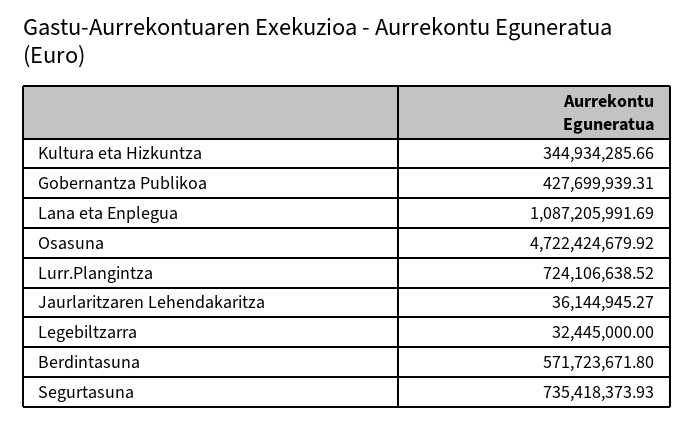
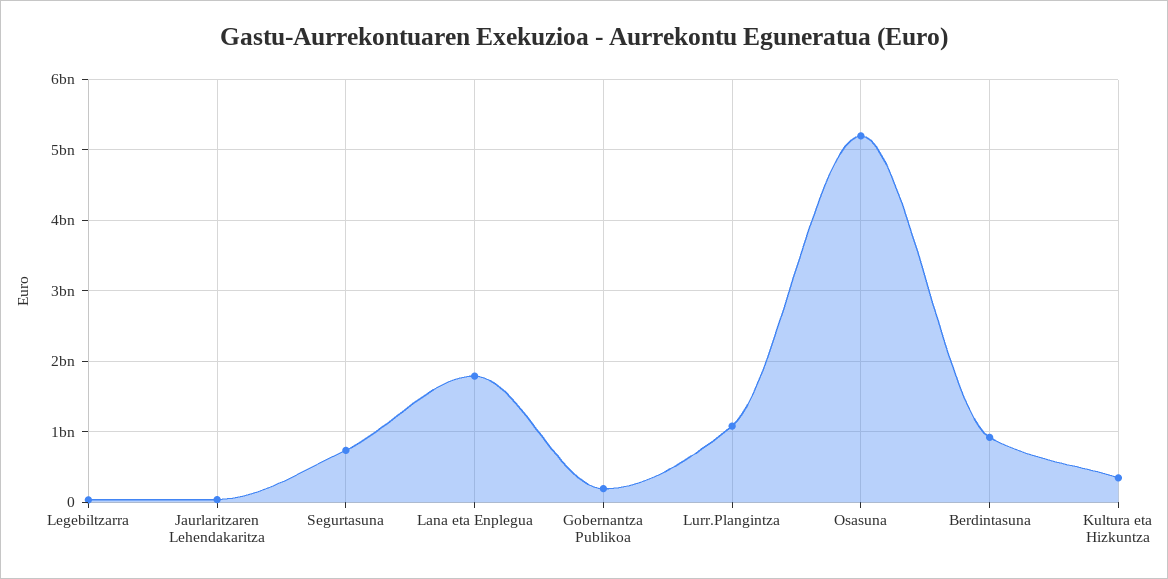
  {
    "Kultura eta Hizkuntza": 344934285.66,
-   "Gobernantza Publikoa": 427699939.31,
+   "Gobernantza Publikoa": 200000000,
-   "Lana eta Enplegua": 1087205991.69,
+   "Lana eta Enplegua": 1800000000,
-   "Osasuna": 4722424679.92,
+   "Osasuna": 5200000000,
-   "Lurr.Plangintza": 724106638.52,
+   "Lurr.Plangintza": 1100000000,
    "Jaurlaritzaren Lehendakaritza": 36144945.27,
    "Legebiltzarra": 32445000,
-   "Berdintasuna": 571723671.8,
+   "Berdintasuna": 900000000,
    "Segurtasuna": 735418373.93
  }

